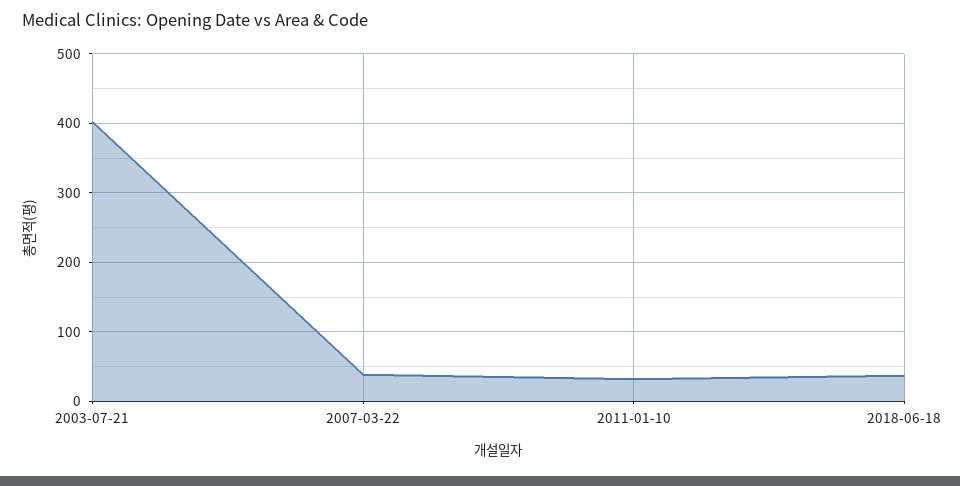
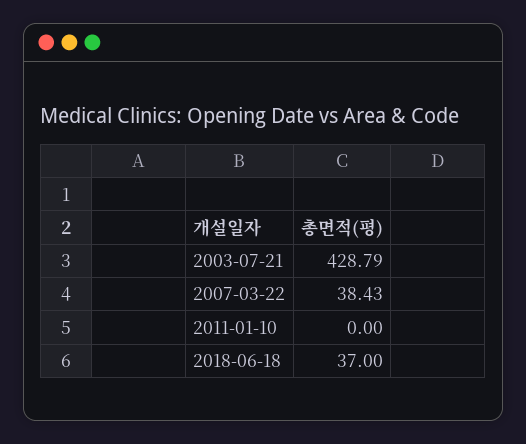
  {
-   "2003-07-21": 400,
+   "2003-07-21": 428.79,
    "2007-03-22": 38.43,
-   "2011-01-10": 30,
+   "2011-01-10": 0,
    "2018-06-18": 37
  }

